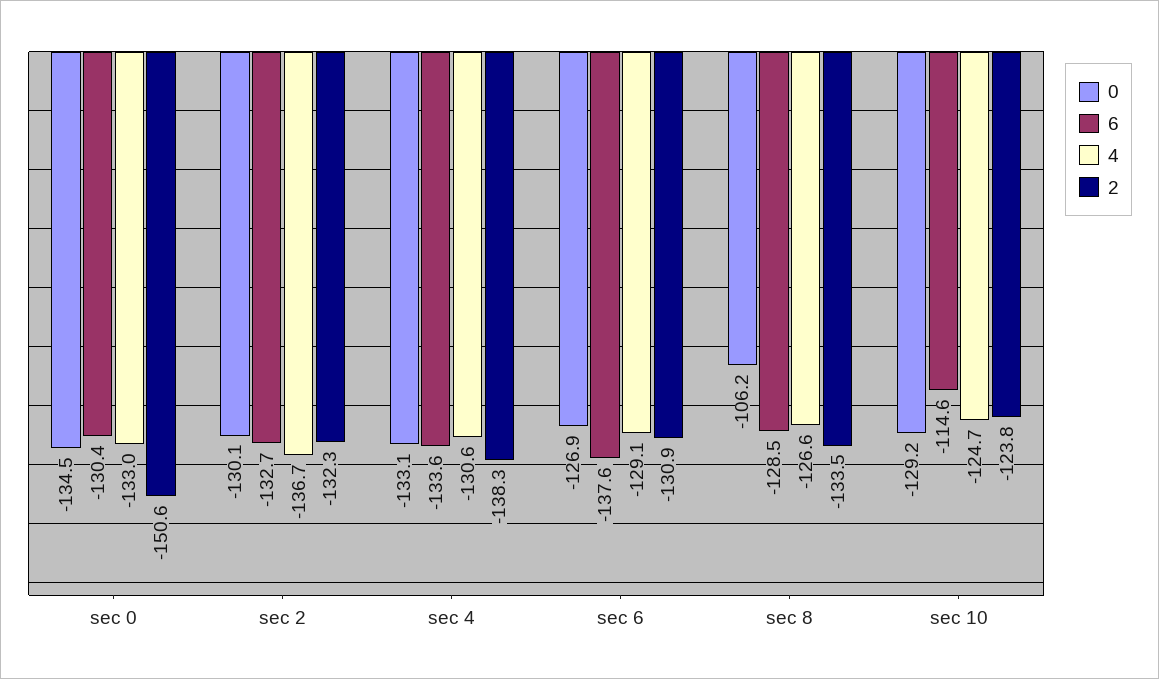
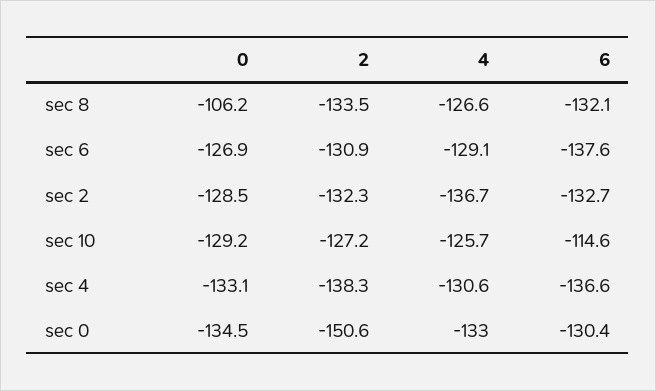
  {
    "0": {
      "sec 0": -134.5,
-     "sec 2": -130.1,
+     "sec 2": -128.5,
      "sec 4": -133.1,
      "sec 6": -126.9,
      "sec 8": -106.2,
      "sec 10": -129.2
    },
    "6": {
      "sec 0": -130.4,
      "sec 2": -132.7,
-     "sec 4": -133.6,
+     "sec 4": -136.6,
      "sec 6": -137.6,
-     "sec 8": -128.5,
+     "sec 8": -132.1,
      "sec 10": -114.6
    },
    "4": {
      "sec 0": -133,
      "sec 2": -136.7,
      "sec 4": -130.6,
      "sec 6": -129.1,
      "sec 8": -126.6,
-     "sec 10": -124.7
+     "sec 10": -125.7
    },
    "2": {
      "sec 0": -150.6,
      "sec 2": -132.3,
      "sec 4": -138.3,
      "sec 6": -130.9,
      "sec 8": -133.5,
-     "sec 10": -123.8
+     "sec 10": -127.2
    }
  }

